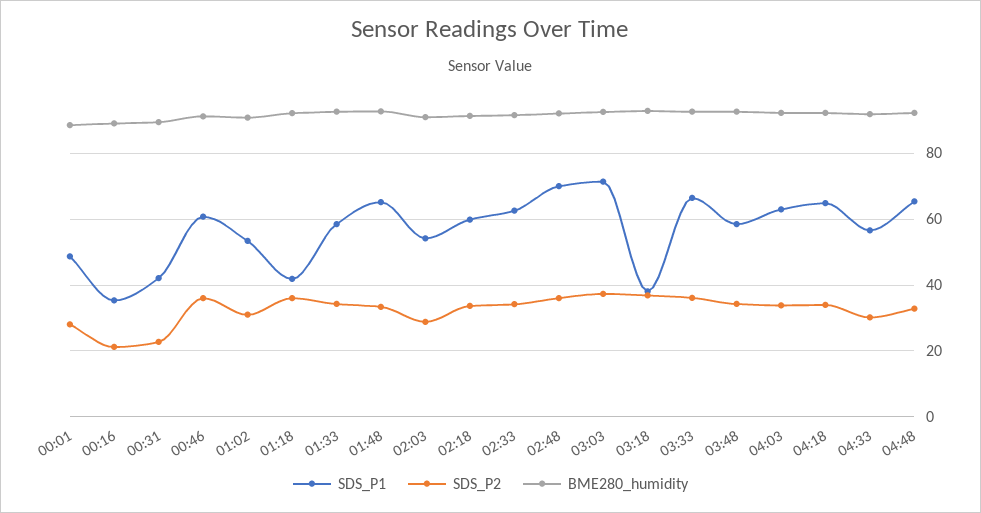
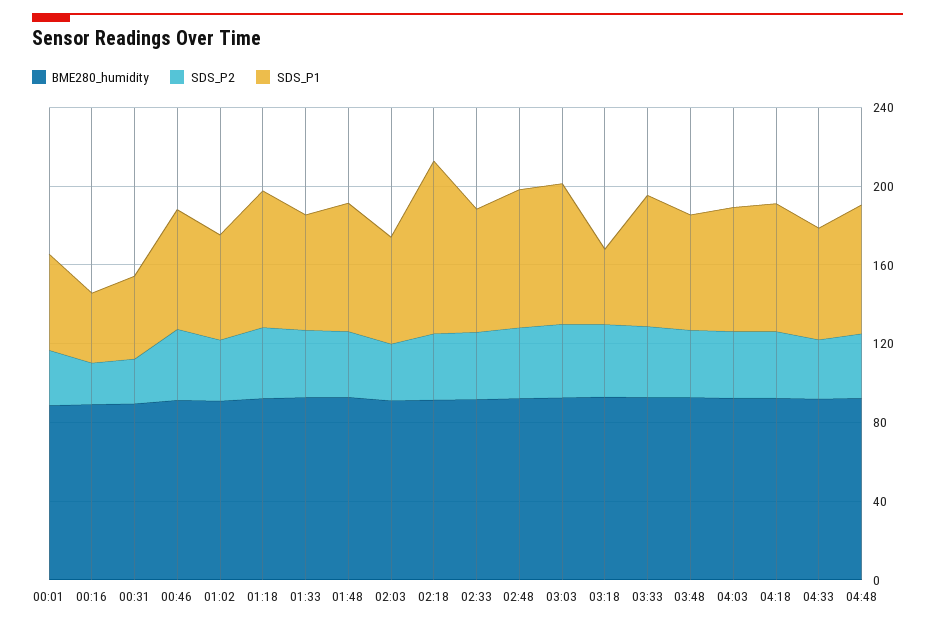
  {
    "SDS_P1": {
      "00:01": 48,
      "00:16": 36,
      "00:31": 42,
      "00:46": 60,
      "01:02": 54,
-     "01:18": 42,
+     "01:18": 70,
      "01:33": 58,
      "01:48": 66,
      "02:03": 54,
-     "02:18": 60,
+     "02:18": 90,
      "02:33": 62,
      "02:48": 70,
      "03:03": 72,
      "03:18": 38,
      "03:33": 66,
      "03:48": 58,
      "04:03": 64,
      "04:18": 64,
      "04:33": 56,
      "04:48": 66
    },
    "SDS_P2": {
      "00:01": 28,
      "00:16": 22,
      "00:31": 22,
      "00:46": 36,
      "01:02": 30,
      "01:18": 36,
      "01:33": 34,
      "01:48": 34,
      "02:03": 28,
      "02:18": 34,
      "02:33": 34,
      "02:48": 36,
      "03:03": 38,
      "03:18": 36,
      "03:33": 36,
      "03:48": 34,
      "04:03": 34,
      "04:18": 34,
      "04:33": 30,
      "04:48": 32
    },
    "BME280_humidity": {
      "00:01": 88,
      "00:16": 90,
      "00:31": 90,
      "00:46": 92,
      "01:02": 90,
      "01:18": 92,
      "01:33": 92,
      "01:48": 92,
      "02:03": 92,
      "02:18": 92,
      "02:33": 92,
      "02:48": 92,
      "03:03": 92,
      "03:18": 92,
      "03:33": 92,
      "03:48": 92,
      "04:03": 92,
      "04:18": 92,
      "04:33": 92,
      "04:48": 92
    }
  }

